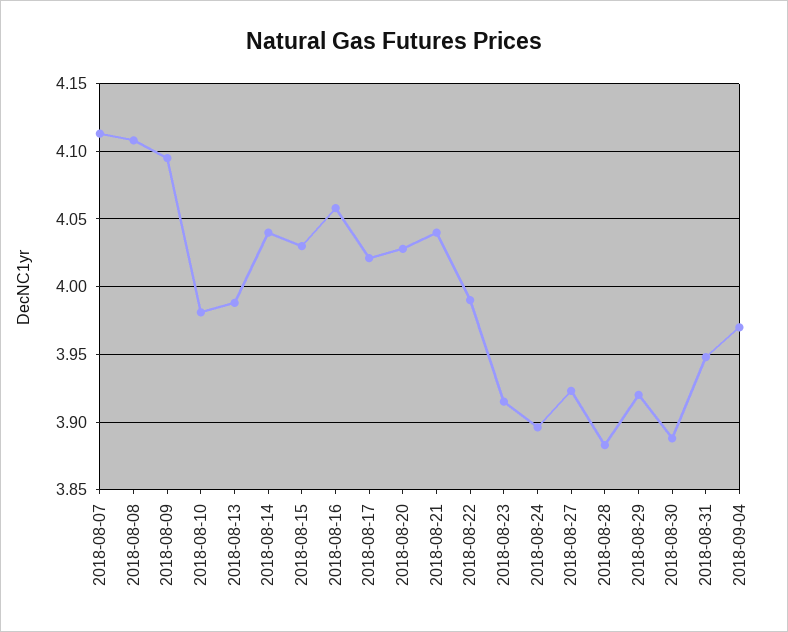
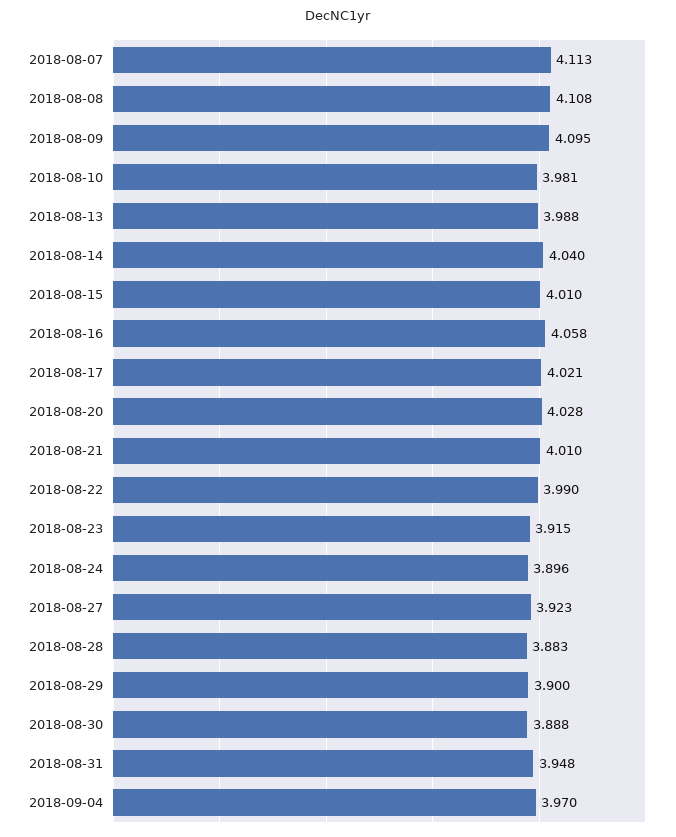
  {
    "2018-08-07": 4.113,
    "2018-08-08": 4.108,
    "2018-08-09": 4.095,
    "2018-08-10": 3.981,
    "2018-08-13": 3.988,
    "2018-08-14": 4.04,
-   "2018-08-15": 4.03,
+   "2018-08-15": 4.01,
    "2018-08-16": 4.058,
    "2018-08-17": 4.021,
    "2018-08-20": 4.028,
-   "2018-08-21": 4.04,
+   "2018-08-21": 4.01,
    "2018-08-22": 3.99,
    "2018-08-23": 3.915,
    "2018-08-24": 3.896,
    "2018-08-27": 3.923,
    "2018-08-28": 3.883,
-   "2018-08-29": 3.92,
+   "2018-08-29": 3.9,
    "2018-08-30": 3.888,
    "2018-08-31": 3.948,
    "2018-09-04": 3.97
  }

